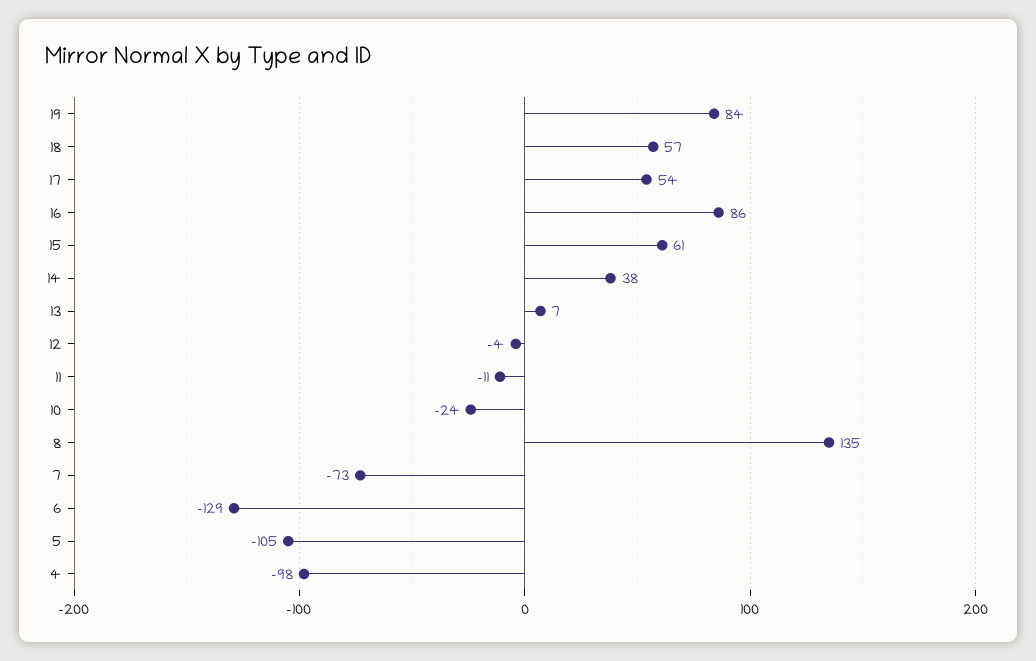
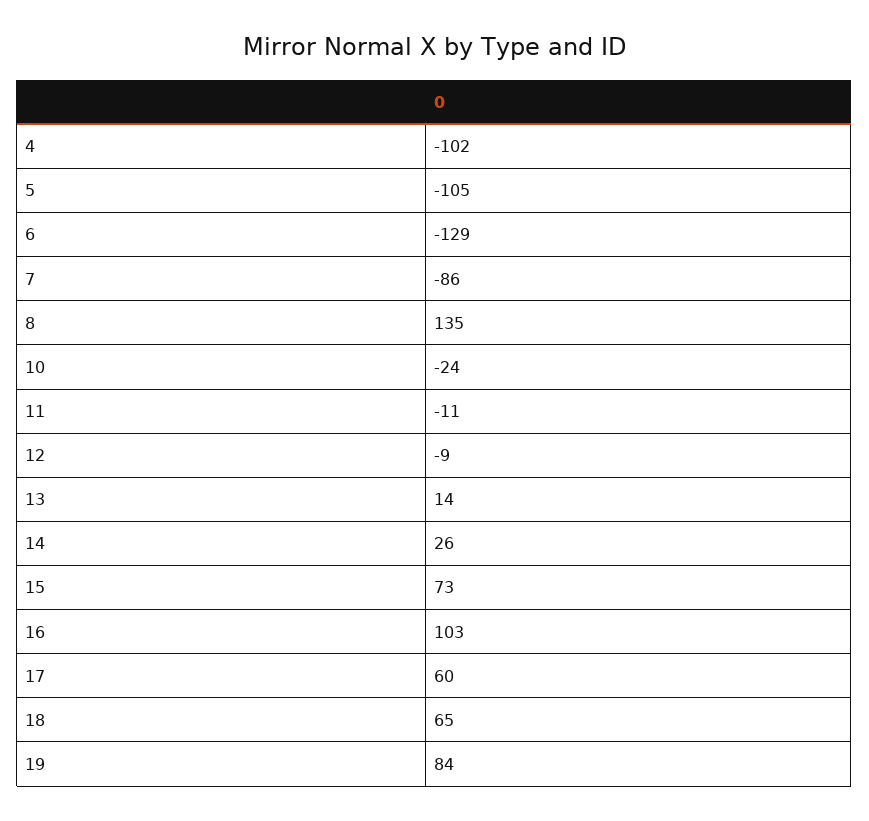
  {
    "19": 84,
-   "18": 57,
+   "18": 65,
-   "17": 54,
+   "17": 60,
-   "16": 86,
+   "16": 103,
-   "15": 61,
+   "15": 73,
-   "14": 38,
+   "14": 26,
-   "13": 7,
+   "13": 14,
-   "12": -4,
+   "12": -9,
    "11": -11,
    "10": -24,
    "8": 135,
-   "7": -73,
+   "7": -86,
    "6": -129,
    "5": -105,
-   "4": -98
+   "4": -102
  }

